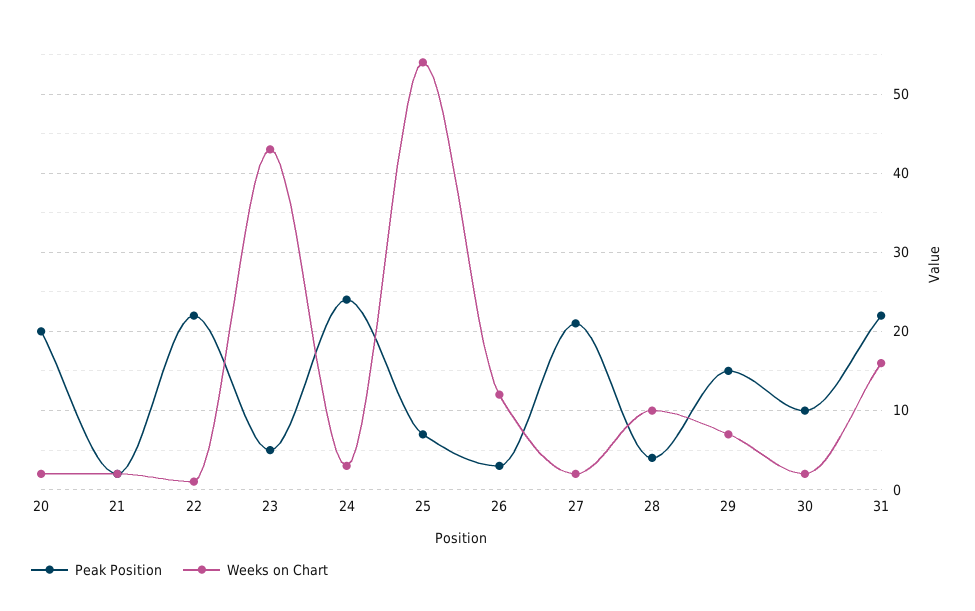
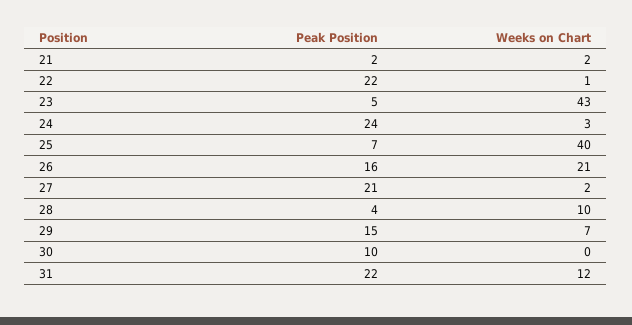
  {
    "Peak Position": {
-     "20": 20,
      "21": 2,
      "22": 22,
      "23": 5,
      "24": 24,
      "25": 7,
-     "26": 3,
+     "26": 16,
      "27": 21,
      "28": 4,
      "29": 15,
      "30": 10,
      "31": 22
    },
    "Weeks on Chart": {
-     "20": 2,
      "21": 2,
      "22": 1,
      "23": 43,
      "24": 3,
-     "25": 54,
+     "25": 40,
-     "26": 12,
+     "26": 21,
      "27": 2,
      "28": 10,
      "29": 7,
-     "30": 2,
+     "30": 0,
-     "31": 16
+     "31": 12
    }
  }

